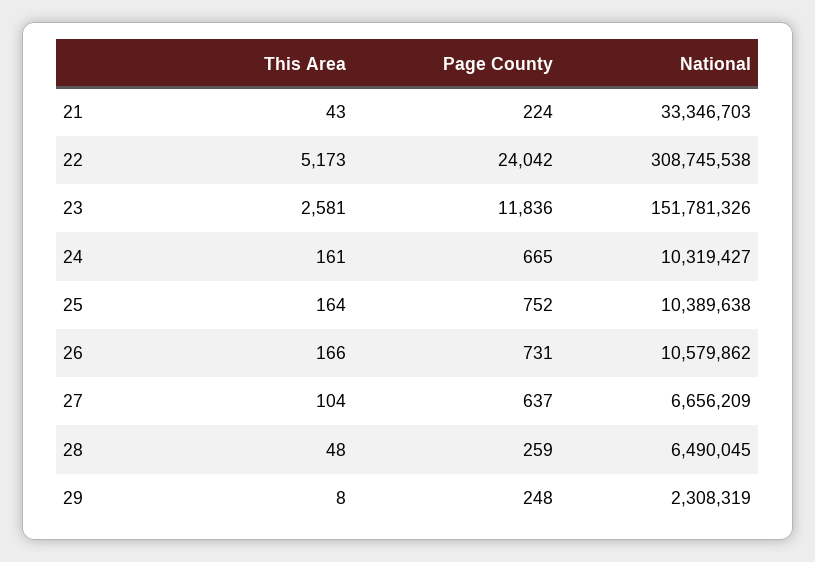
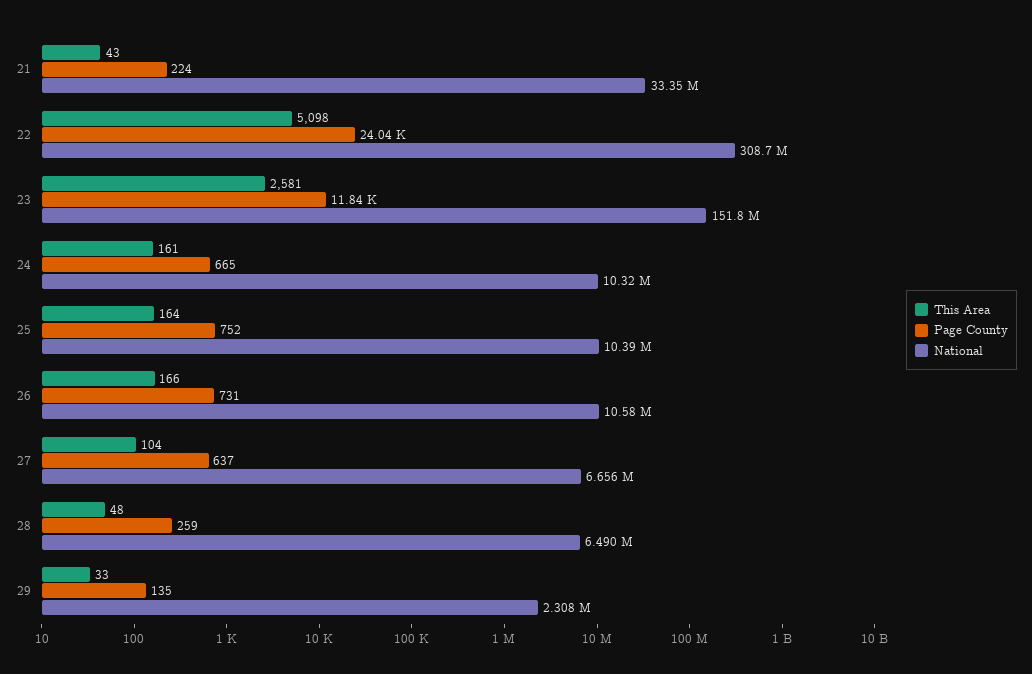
  {
    "This Area": {
      "21": 43,
-     "22": 5173,
+     "22": 5098,
      "23": 2581,
      "24": 161,
      "25": 164,
      "26": 166,
      "27": 104,
      "28": 48,
-     "29": 8
+     "29": 33
    },
    "Page County": {
      "21": 224,
      "22": 24042,
      "23": 11836,
      "24": 665,
      "25": 752,
      "26": 731,
      "27": 637,
      "28": 259,
-     "29": 248
+     "29": 135
    },
    "National": {
      "21": 33346703,
      "22": 308745538,
      "23": 151781326,
      "24": 10319427,
      "25": 10389638,
      "26": 10579862,
      "27": 6656209,
      "28": 6490045,
      "29": 2308319
    }
  }

